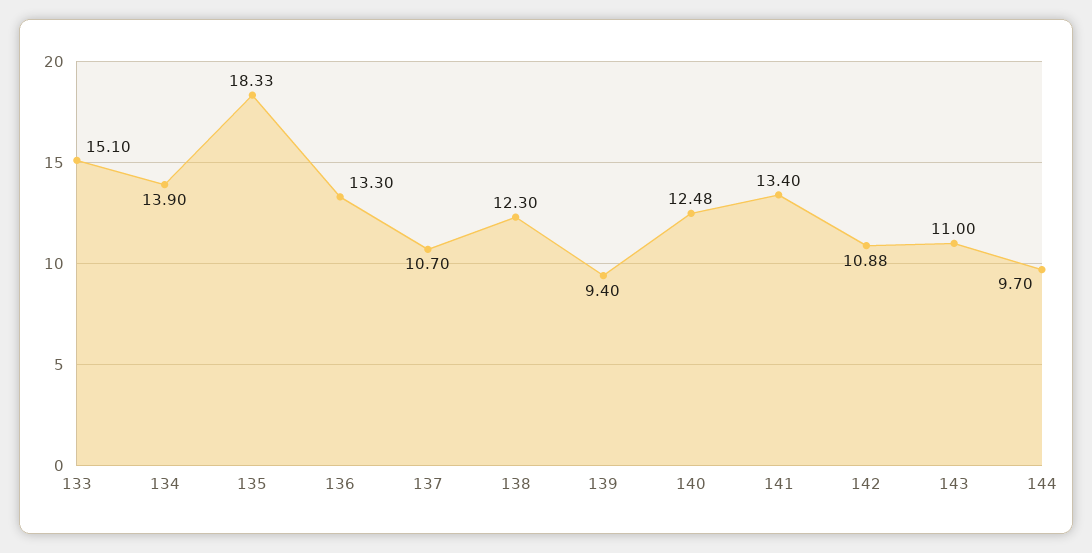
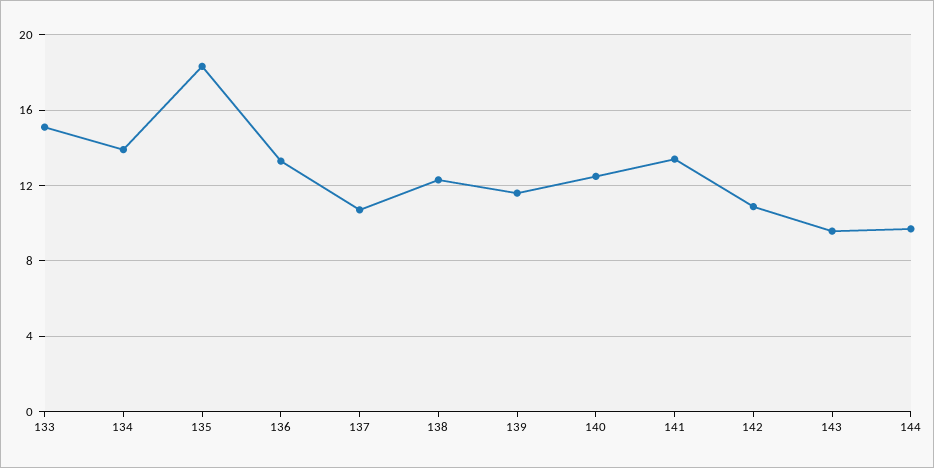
  {
    "133": 15.1,
    "134": 13.9,
    "135": 18.33,
    "136": 13.3,
    "137": 10.7,
    "138": 12.3,
-   "139": 9.4,
+   "139": 11.5,
    "140": 12.48,
    "141": 13.4,
    "142": 10.88,
-   "143": 11,
+   "143": 9.5,
    "144": 9.7
  }

